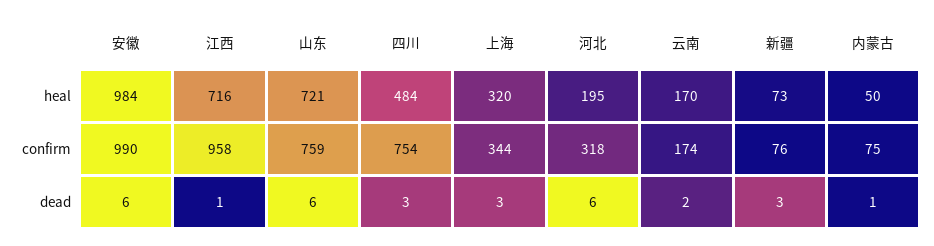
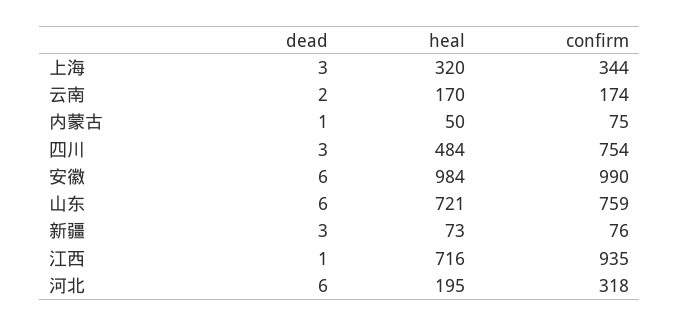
  {
    "安徽": {
      "heal": 984,
      "confirm": 990,
      "dead": 6
    },
    "江西": {
      "heal": 716,
-     "confirm": 958,
+     "confirm": 935,
      "dead": 1
    },
    "山东": {
      "heal": 721,
      "confirm": 759,
      "dead": 6
    },
    "四川": {
      "heal": 484,
      "confirm": 754,
      "dead": 3
    },
    "上海": {
      "heal": 320,
      "confirm": 344,
      "dead": 3
    },
    "河北": {
      "heal": 195,
      "confirm": 318,
      "dead": 6
    },
    "云南": {
      "heal": 170,
      "confirm": 174,
      "dead": 2
    },
    "新疆": {
      "heal": 73,
      "confirm": 76,
      "dead": 3
    },
    "内蒙古": {
      "heal": 50,
      "confirm": 75,
      "dead": 1
    }
  }

